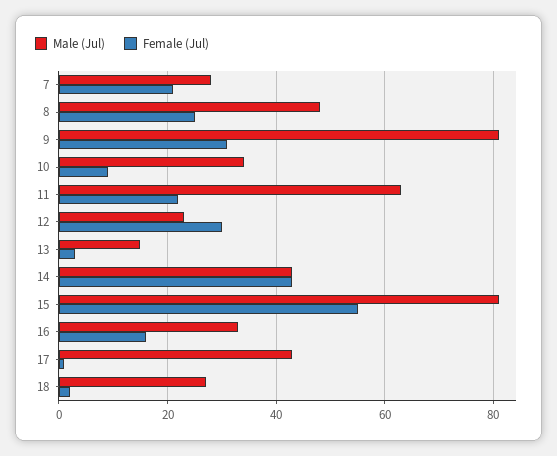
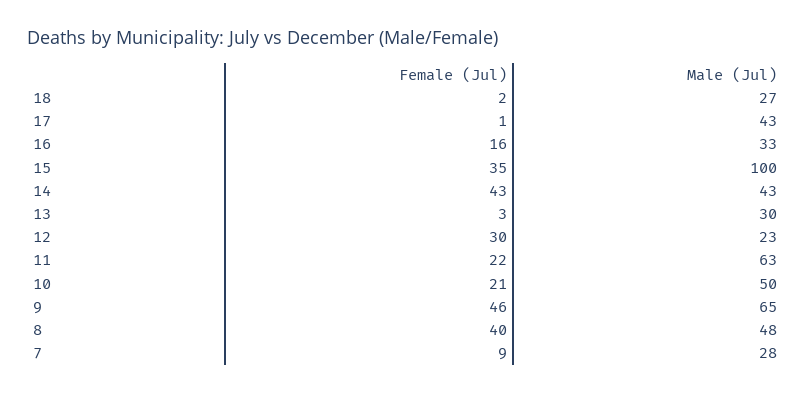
  {
    "Male (Jul)": {
      "7": 28,
      "8": 48,
-     "9": 80,
+     "9": 65,
-     "10": 35,
+     "10": 50,
      "11": 63,
      "12": 23,
-     "13": 15,
+     "13": 30,
      "14": 43,
-     "15": 80,
+     "15": 100,
      "16": 33,
      "17": 43,
      "18": 27
    },
    "Female (Jul)": {
-     "7": 20,
+     "7": 9,
-     "8": 25,
+     "8": 40,
-     "9": 30,
+     "9": 46,
-     "10": 10,
+     "10": 21,
      "11": 22,
      "12": 30,
      "13": 3,
      "14": 43,
-     "15": 55,
+     "15": 35,
      "16": 16,
      "17": 1,
      "18": 2
    }
  }

